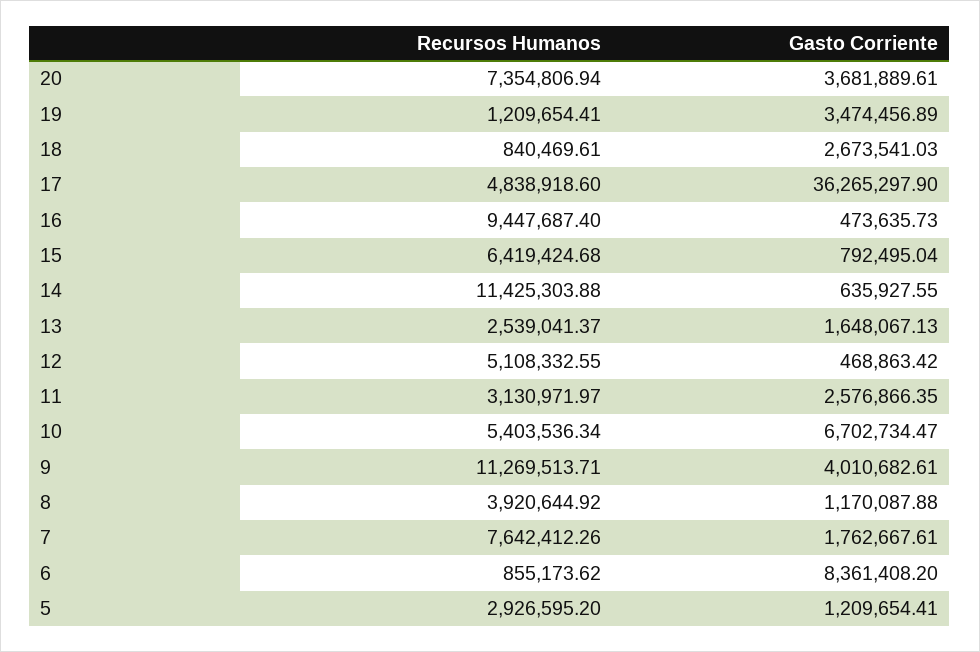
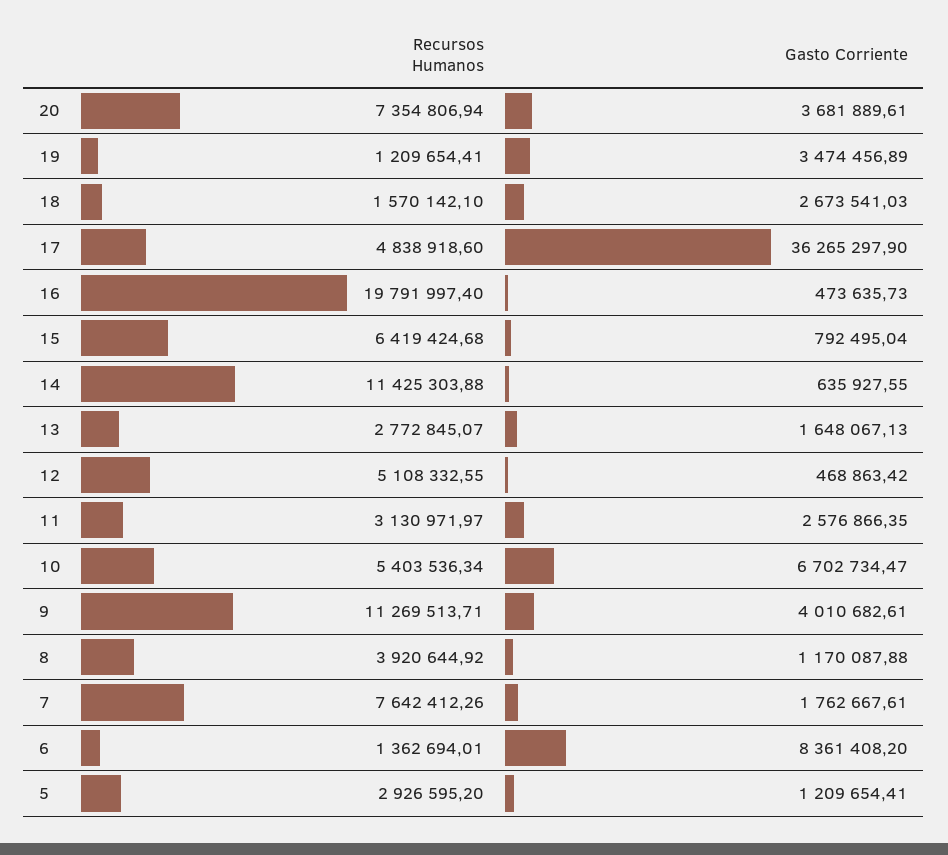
  {
    "Recursos Humanos": {
      "20": 7354806.94,
      "19": 1209654.41,
-     "18": 840469.61,
+     "18": 1570142.1,
      "17": 4838918.6,
-     "16": 9447687.4,
+     "16": 19791997.4,
      "15": 6419424.68,
      "14": 11425303.88,
-     "13": 2539041.37,
+     "13": 2772845.07,
      "12": 5108332.55,
      "11": 3130971.97,
      "10": 5403536.34,
      "9": 11269513.71,
      "8": 3920644.92,
      "7": 7642412.26,
-     "6": 855173.62,
+     "6": 1362694.01,
      "5": 2926595.2
    },
    "Gasto Corriente": {
      "20": 3681889.61,
      "19": 3474456.89,
      "18": 2673541.03,
      "17": 36265297.9,
      "16": 473635.73,
      "15": 792495.04,
      "14": 635927.55,
      "13": 1648067.13,
      "12": 468863.42,
      "11": 2576866.35,
      "10": 6702734.47,
      "9": 4010682.61,
      "8": 1170087.88,
      "7": 1762667.61,
      "6": 8361408.2,
      "5": 1209654.41
    }
  }

